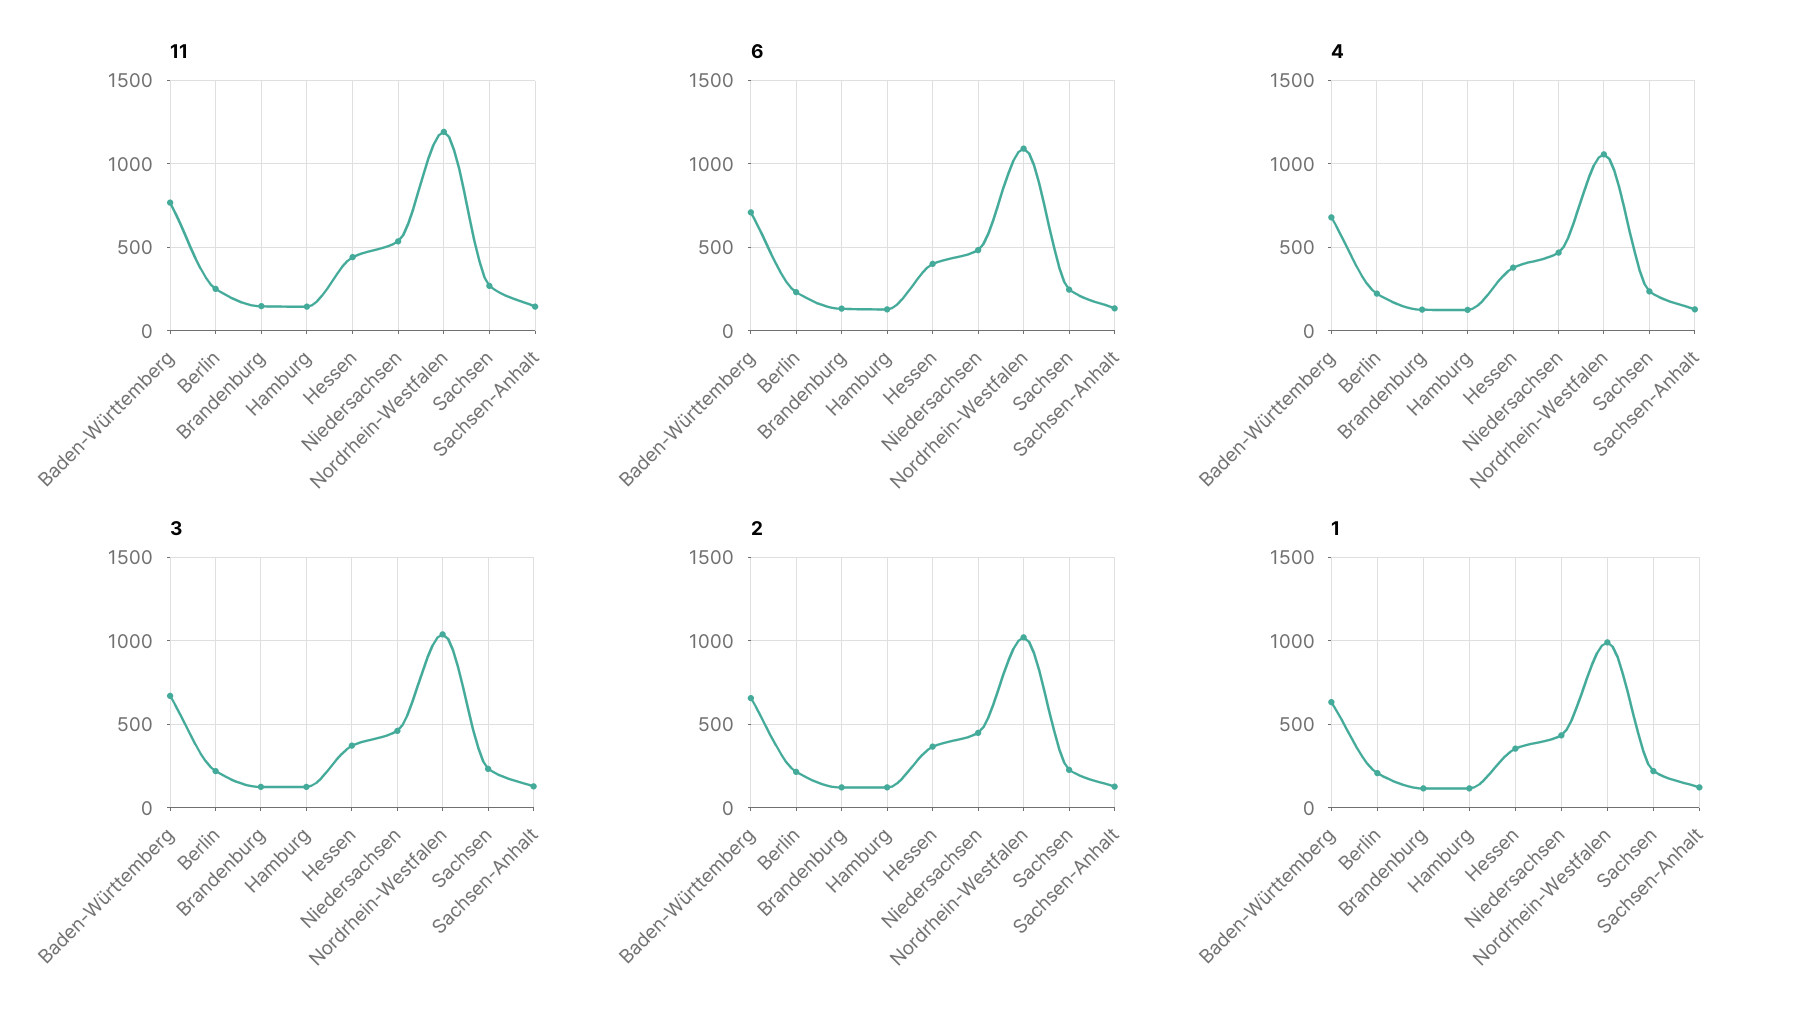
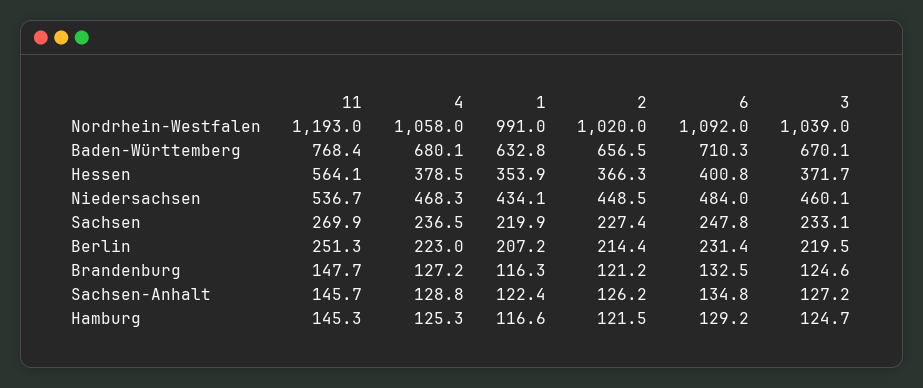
  {
    "11": {
      "Baden-Württemberg": 768.4,
      "Berlin": 251.3,
      "Brandenburg": 147.7,
      "Hamburg": 145.3,
-     "Hessen": 450,
+     "Hessen": 564.1,
      "Niedersachsen": 536.7,
      "Nordrhein-Westfalen": 1193,
      "Sachsen": 269.9,
      "Sachsen-Anhalt": 145.7
    },
    "6": {
      "Baden-Württemberg": 710.3,
      "Berlin": 231.4,
      "Brandenburg": 132.5,
      "Hamburg": 129.2,
      "Hessen": 400.8,
      "Niedersachsen": 484,
      "Nordrhein-Westfalen": 1092,
      "Sachsen": 247.8,
      "Sachsen-Anhalt": 134.8
    },
    "4": {
      "Baden-Württemberg": 680.1,
      "Berlin": 223,
      "Brandenburg": 127.2,
      "Hamburg": 125.3,
      "Hessen": 378.5,
      "Niedersachsen": 468.3,
      "Nordrhein-Westfalen": 1058,
      "Sachsen": 236.5,
      "Sachsen-Anhalt": 128.8
    },
    "3": {
      "Baden-Württemberg": 670.1,
      "Berlin": 219.5,
      "Brandenburg": 124.6,
      "Hamburg": 124.7,
      "Hessen": 371.7,
      "Niedersachsen": 460.1,
      "Nordrhein-Westfalen": 1039,
      "Sachsen": 233.1,
      "Sachsen-Anhalt": 127.2
    },
    "2": {
      "Baden-Württemberg": 656.5,
      "Berlin": 214.4,
      "Brandenburg": 121.2,
      "Hamburg": 121.5,
      "Hessen": 366.3,
      "Niedersachsen": 448.5,
      "Nordrhein-Westfalen": 1020,
      "Sachsen": 227.4,
      "Sachsen-Anhalt": 126.2
    },
    "1": {
      "Baden-Württemberg": 632.8,
      "Berlin": 207.2,
      "Brandenburg": 116.3,
      "Hamburg": 116.6,
      "Hessen": 353.9,
      "Niedersachsen": 434.1,
      "Nordrhein-Westfalen": 991,
      "Sachsen": 219.9,
      "Sachsen-Anhalt": 122.4
    }
  }

